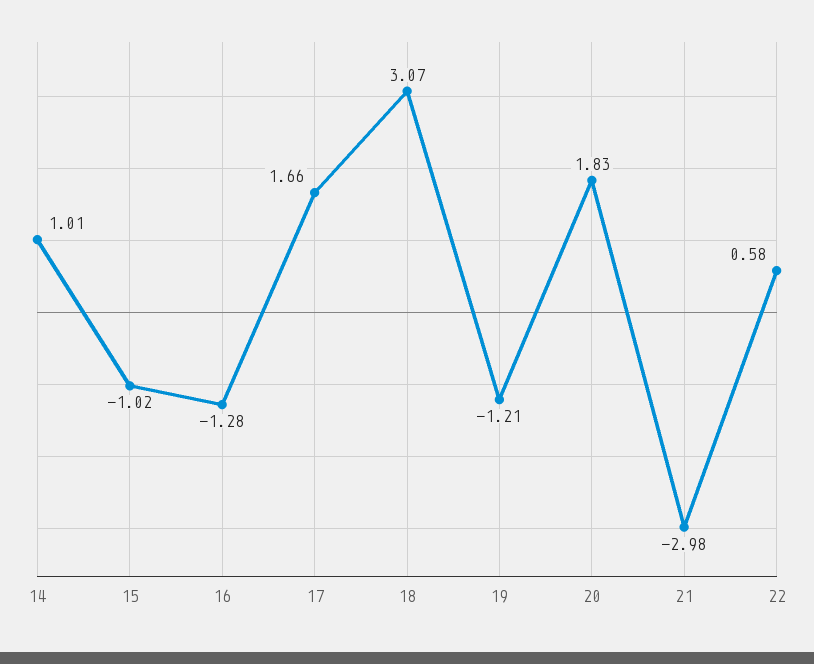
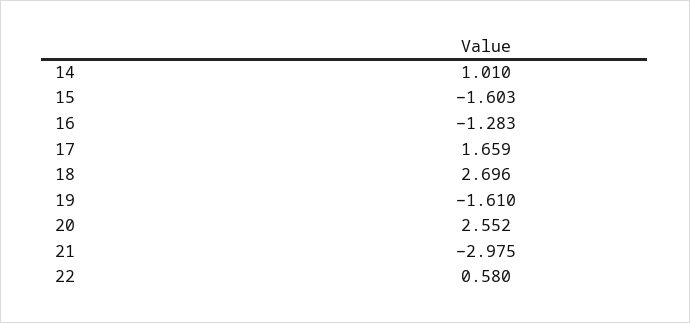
  {
    "14": 1.01,
-   "15": -1.02,
+   "15": -1.603,
    "16": -1.283,
    "17": 1.659,
-   "18": 3.07,
+   "18": 2.696,
-   "19": -1.21,
+   "19": -1.61,
-   "20": 1.83,
+   "20": 2.552,
    "21": -2.975,
    "22": 0.58
  }

